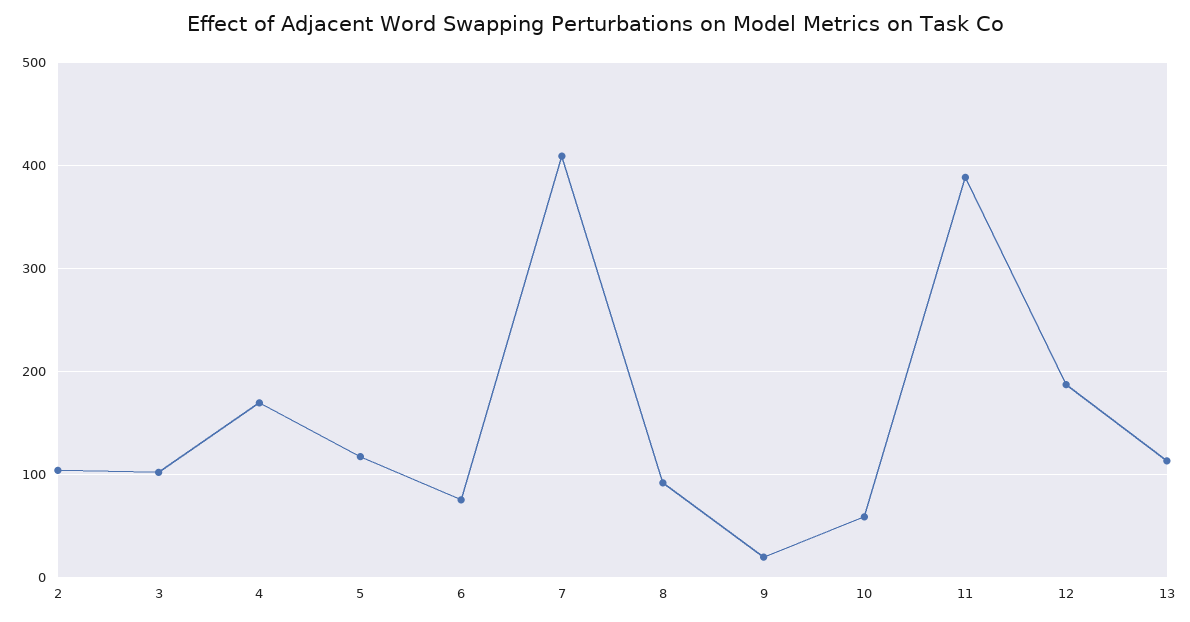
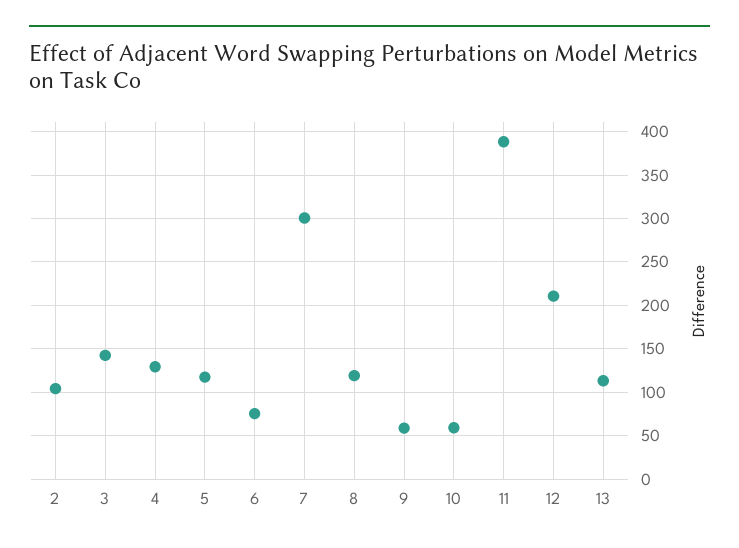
  {
    "2": 100,
-   "3": 100,
+   "3": 140,
-   "4": 170,
+   "4": 130,
    "5": 120,
    "6": 80,
-   "7": 410,
+   "7": 300,
-   "8": 90,
+   "8": 120,
-   "9": 20,
+   "9": 60,
    "10": 60,
    "11": 390,
-   "12": 190,
+   "12": 210,
    "13": 110
  }

